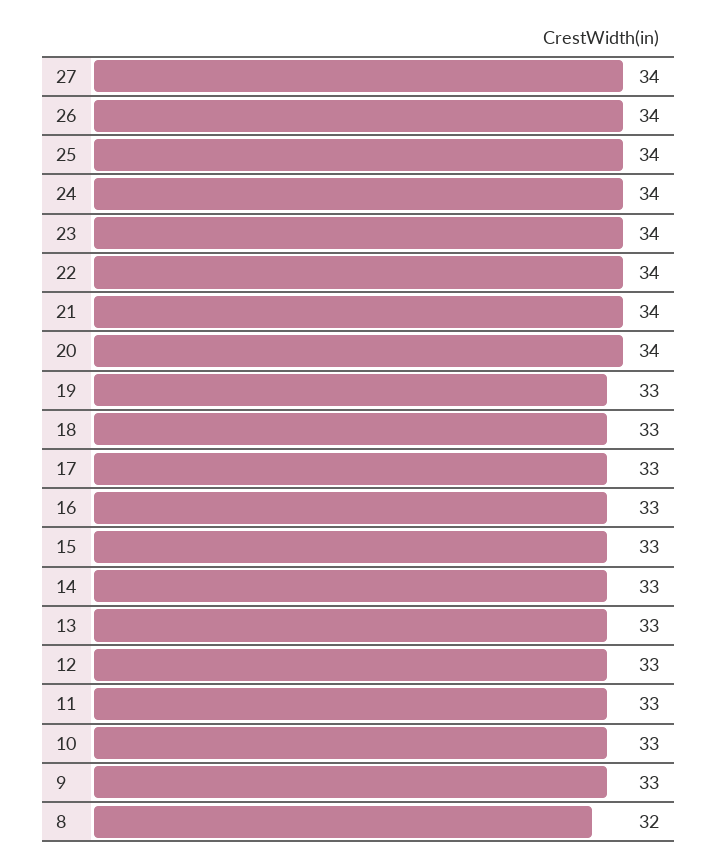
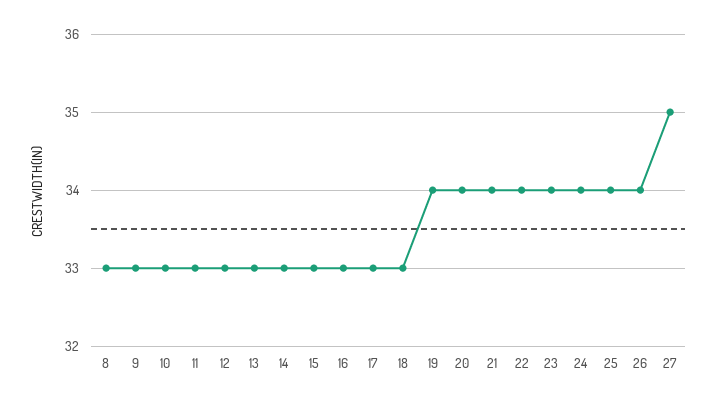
  {
-   "27": 34,
+   "27": 35,
    "26": 34,
    "25": 34,
    "24": 34,
    "23": 34,
    "22": 34,
    "21": 34,
    "20": 34,
-   "19": 33,
+   "19": 34,
    "18": 33,
    "17": 33,
    "16": 33,
    "15": 33,
    "14": 33,
    "13": 33,
    "12": 33,
    "11": 33,
    "10": 33,
    "9": 33,
-   "8": 32
+   "8": 33
  }

